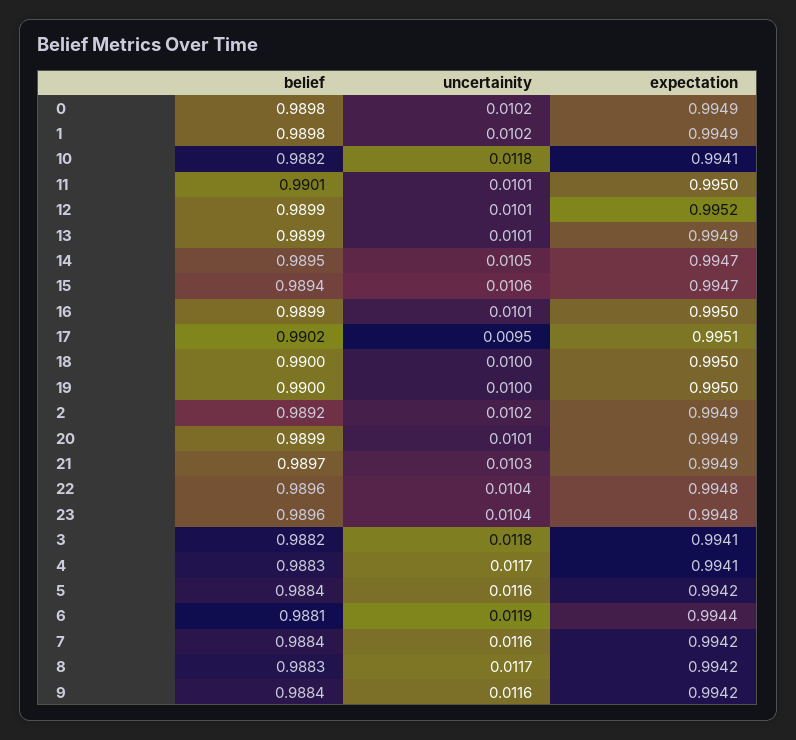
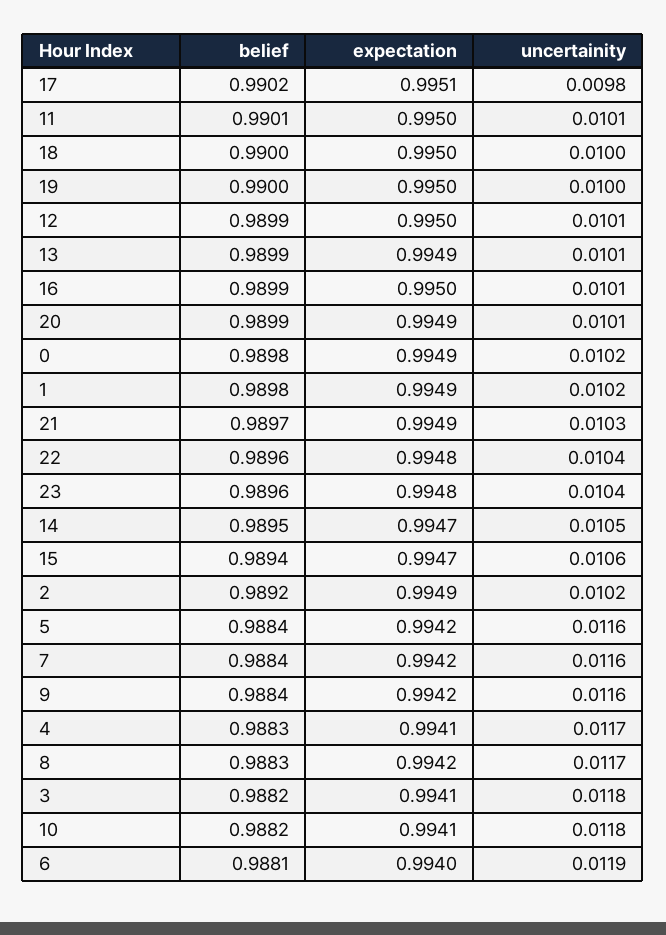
  {
    "belief": {
      "0": 0.9898,
      "1": 0.9898,
      "10": 0.9882,
      "11": 0.9901,
      "12": 0.9899,
      "13": 0.9899,
      "14": 0.9895,
      "15": 0.9894,
      "16": 0.9899,
      "17": 0.9902,
      "18": 0.99,
      "19": 0.99,
      "2": 0.9892,
      "20": 0.9899,
      "21": 0.9897,
      "22": 0.9896,
      "23": 0.9896,
      "3": 0.9882,
      "4": 0.9883,
      "5": 0.9884,
      "6": 0.9881,
      "7": 0.9884,
      "8": 0.9883,
      "9": 0.9884
    },
    "uncertainity": {
      "0": 0.0102,
      "1": 0.0102,
      "10": 0.0118,
      "11": 0.0101,
      "12": 0.0101,
      "13": 0.0101,
      "14": 0.0105,
      "15": 0.0106,
      "16": 0.0101,
-     "17": 0.0095,
+     "17": 0.0098,
      "18": 0.01,
      "19": 0.01,
      "2": 0.0102,
      "20": 0.0101,
      "21": 0.0103,
      "22": 0.0104,
      "23": 0.0104,
      "3": 0.0118,
      "4": 0.0117,
      "5": 0.0116,
      "6": 0.0119,
      "7": 0.0116,
      "8": 0.0117,
      "9": 0.0116
    },
    "expectation": {
      "0": 0.9949,
      "1": 0.9949,
      "10": 0.9941,
      "11": 0.995,
-     "12": 0.9952,
+     "12": 0.995,
      "13": 0.9949,
      "14": 0.9947,
      "15": 0.9947,
      "16": 0.995,
      "17": 0.9951,
      "18": 0.995,
      "19": 0.995,
      "2": 0.9949,
      "20": 0.9949,
      "21": 0.9949,
      "22": 0.9948,
      "23": 0.9948,
      "3": 0.9941,
      "4": 0.9941,
      "5": 0.9942,
-     "6": 0.9944,
+     "6": 0.994,
      "7": 0.9942,
      "8": 0.9942,
      "9": 0.9942
    }
  }

